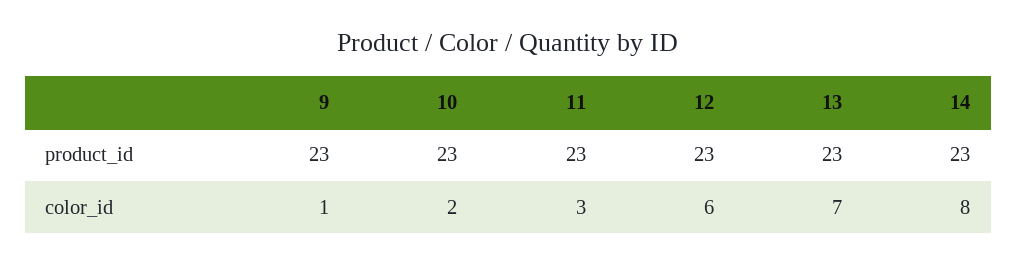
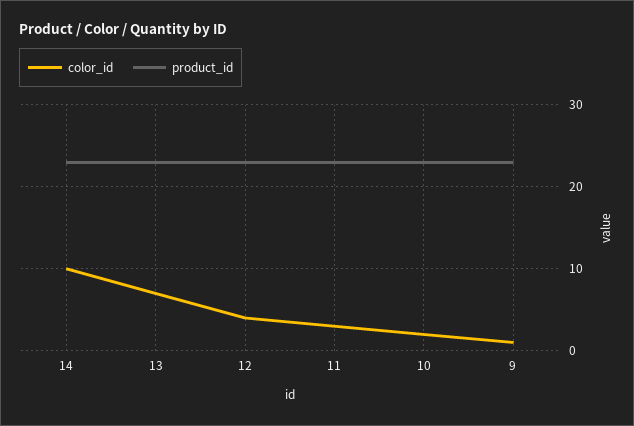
  {
    "product_id": {
      "9": 23,
      "10": 23,
      "11": 23,
      "12": 23,
      "13": 23,
      "14": 23
    },
    "color_id": {
      "9": 1,
      "10": 2,
      "11": 3,
-     "12": 6,
+     "12": 4,
      "13": 7,
-     "14": 8
+     "14": 10
    }
  }

